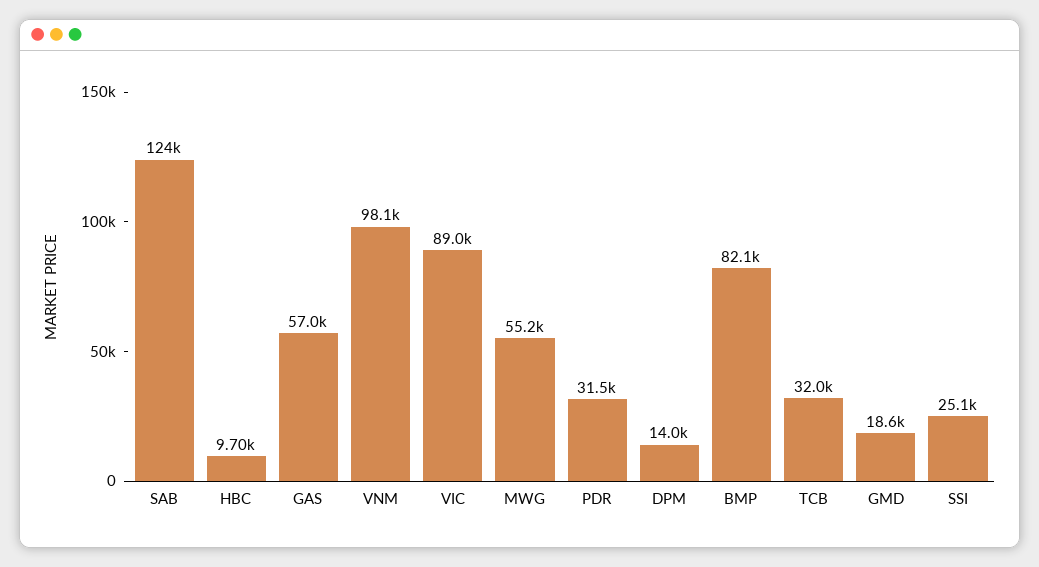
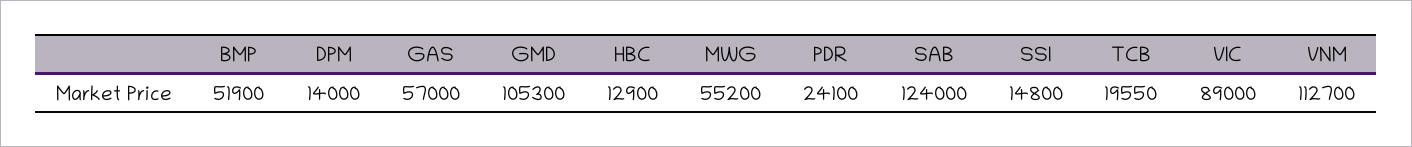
  {
    "SAB": 124000,
-   "HBC": 9700,
+   "HBC": 12900,
    "GAS": 57000,
-   "VNM": 98100,
+   "VNM": 112700,
    "VIC": 89000,
    "MWG": 55200,
-   "PDR": 31500,
+   "PDR": 24100,
    "DPM": 14000,
-   "BMP": 82100,
+   "BMP": 51900,
-   "TCB": 32000,
+   "TCB": 19550,
-   "GMD": 18600,
+   "GMD": 105300,
-   "SSI": 25100
+   "SSI": 14800
  }

